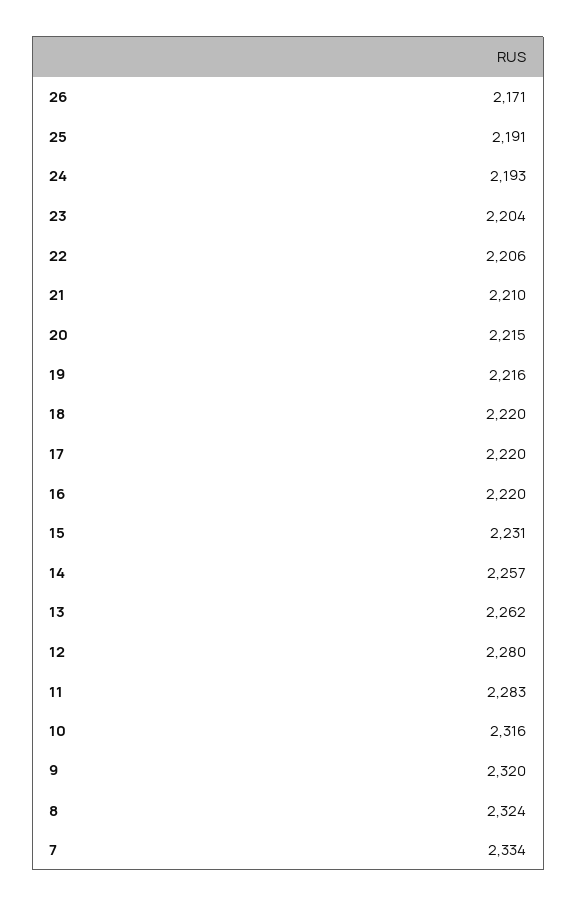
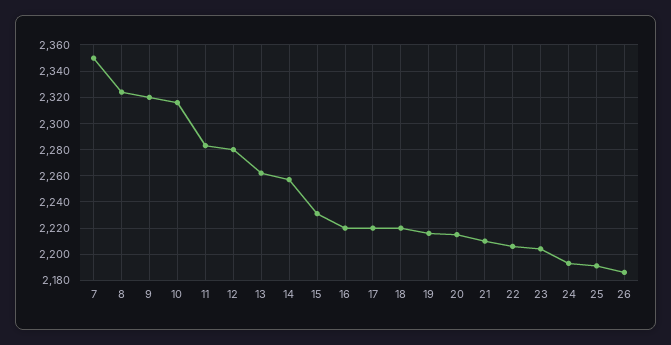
  {
-   "26": 2171,
+   "26": 2185,
    "25": 2191,
    "24": 2193,
    "23": 2204,
    "22": 2206,
    "21": 2210,
    "20": 2215,
    "19": 2216,
    "18": 2220,
    "17": 2220,
    "16": 2220,
    "15": 2231,
    "14": 2257,
    "13": 2262,
    "12": 2280,
    "11": 2283,
    "10": 2316,
    "9": 2320,
    "8": 2324,
-   "7": 2334
+   "7": 2350
  }

